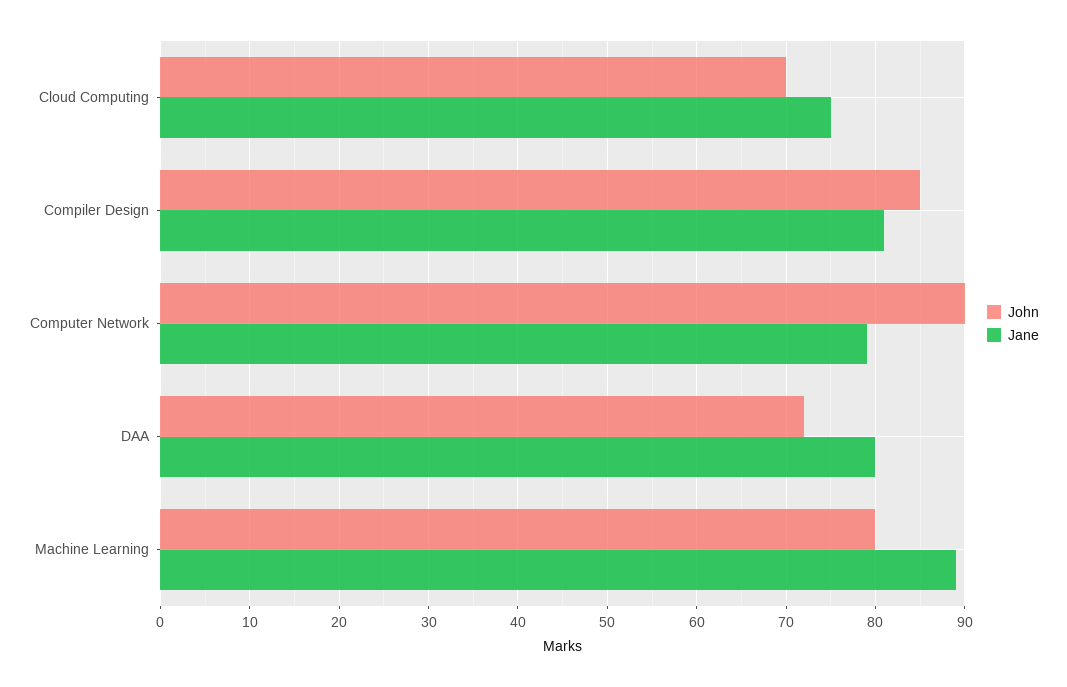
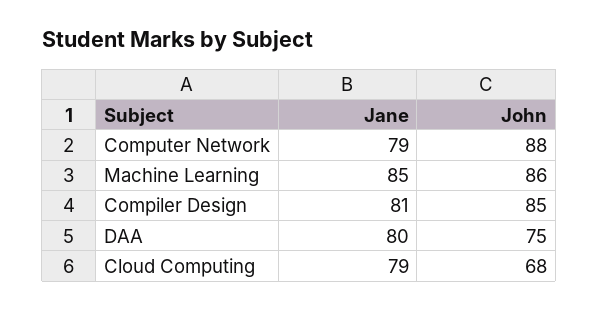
  {
    "John": {
-     "Cloud Computing": 70,
+     "Cloud Computing": 68,
      "Compiler Design": 85,
-     "Computer Network": 90,
+     "Computer Network": 88,
-     "DAA": 72,
+     "DAA": 75,
-     "Machine Learning": 80
+     "Machine Learning": 86
    },
    "Jane": {
-     "Cloud Computing": 75,
+     "Cloud Computing": 79,
      "Compiler Design": 81,
      "Computer Network": 79,
      "DAA": 80,
-     "Machine Learning": 89
+     "Machine Learning": 85
    }
  }

